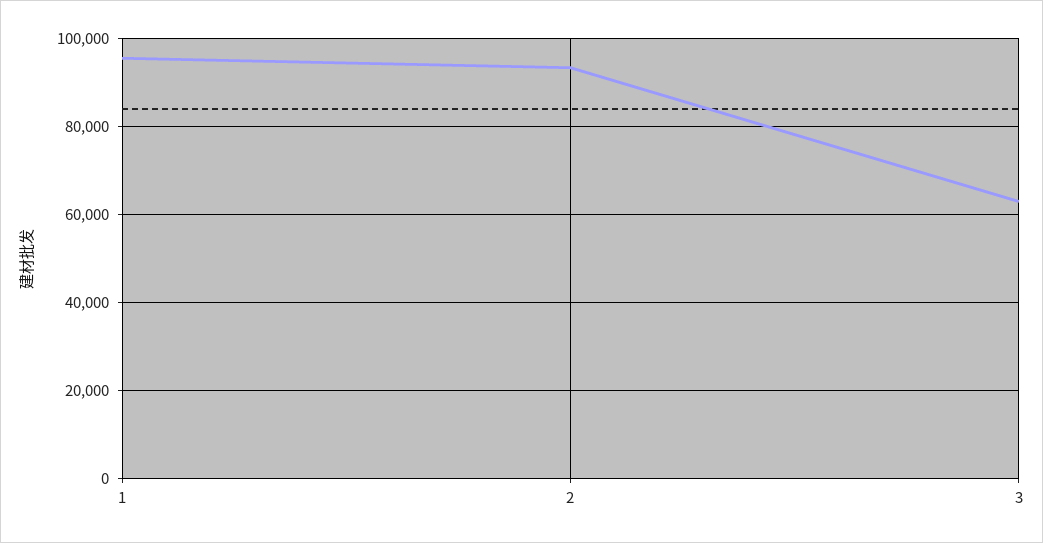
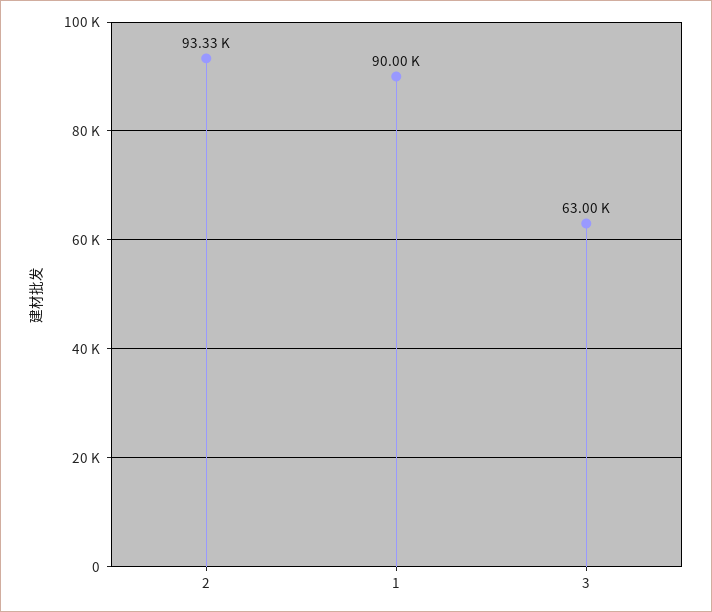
  {
-   "1": 96000,
+   "1": 90000,
    "2": 93330,
    "3": 63000
  }

